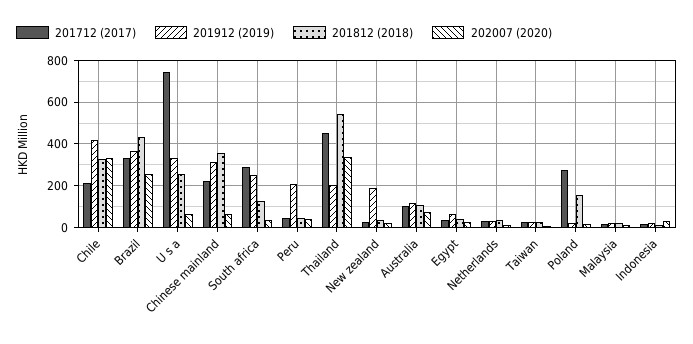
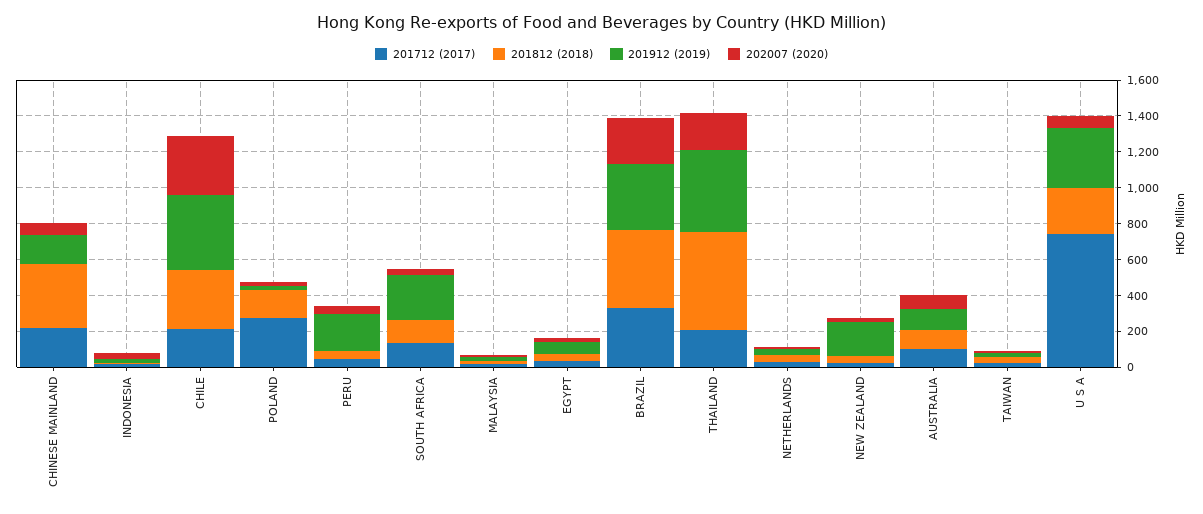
  {
    "201712 (2017)": {
      "Chile": 200,
      "Brazil": 350,
      "U s a": 750,
      "Chinese mainland": 200,
-     "South africa": 300,
+     "South africa": 150,
      "Peru": 50,
-     "Thailand": 450,
+     "Thailand": 200,
      "New zealand": 0,
      "Australia": 100,
      "Egypt": 50,
      "Netherlands": 50,
      "Taiwan": 50,
      "Poland": 250,
      "Malaysia": 0,
      "Indonesia": 0
    },
    "201912 (2019)": {
      "Chile": 400,
      "Brazil": 350,
      "U s a": 350,
-     "Chinese mainland": 300,
+     "Chinese mainland": 150,
      "South africa": 250,
      "Peru": 200,
-     "Thailand": 200,
+     "Thailand": 450,
      "New zealand": 200,
      "Australia": 100,
      "Egypt": 50,
      "Netherlands": 50,
      "Taiwan": 50,
      "Poland": 0,
      "Malaysia": 0,
      "Indonesia": 0
    },
    "201812 (2018)": {
      "Chile": 350,
      "Brazil": 450,
      "U s a": 250,
      "Chinese mainland": 350,
      "South africa": 150,
      "Peru": 50,
      "Thailand": 550,
      "New zealand": 50,
      "Australia": 100,
      "Egypt": 50,
      "Netherlands": 50,
      "Taiwan": 50,
      "Poland": 150,
      "Malaysia": 0,
      "Indonesia": 0
    },
    "202007 (2020)": {
      "Chile": 350,
      "Brazil": 250,
      "U s a": 50,
      "Chinese mainland": 50,
      "South africa": 50,
      "Peru": 50,
-     "Thailand": 350,
+     "Thailand": 200,
      "New zealand": 0,
      "Australia": 50,
      "Egypt": 50,
      "Netherlands": 0,
      "Taiwan": 0,
      "Poland": 0,
      "Malaysia": 0,
      "Indonesia": 50
    }
  }

